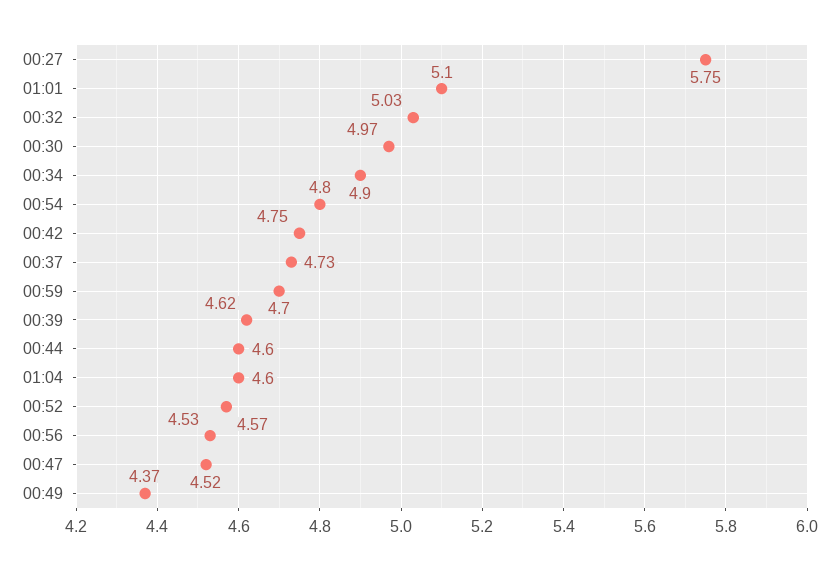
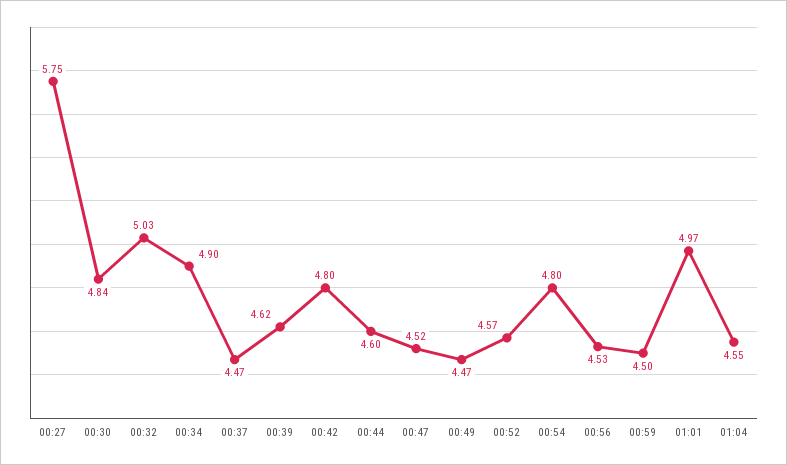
  {
    "00:27": 5.75,
-   "01:01": 5.1,
+   "01:01": 4.97,
    "00:32": 5.03,
-   "00:30": 4.97,
+   "00:30": 4.84,
    "00:34": 4.9,
    "00:54": 4.8,
-   "00:42": 4.75,
+   "00:42": 4.8,
-   "00:37": 4.73,
+   "00:37": 4.47,
-   "00:59": 4.7,
+   "00:59": 4.5,
    "00:39": 4.62,
    "00:44": 4.6,
-   "01:04": 4.6,
+   "01:04": 4.55,
    "00:52": 4.57,
    "00:56": 4.53,
    "00:47": 4.52,
-   "00:49": 4.37
+   "00:49": 4.47
  }

